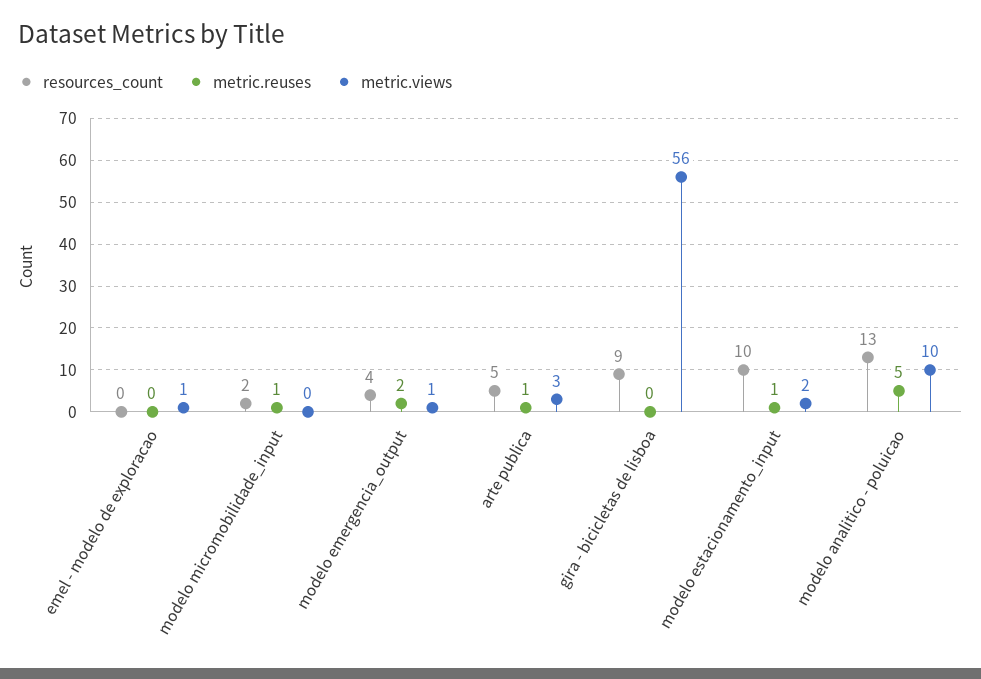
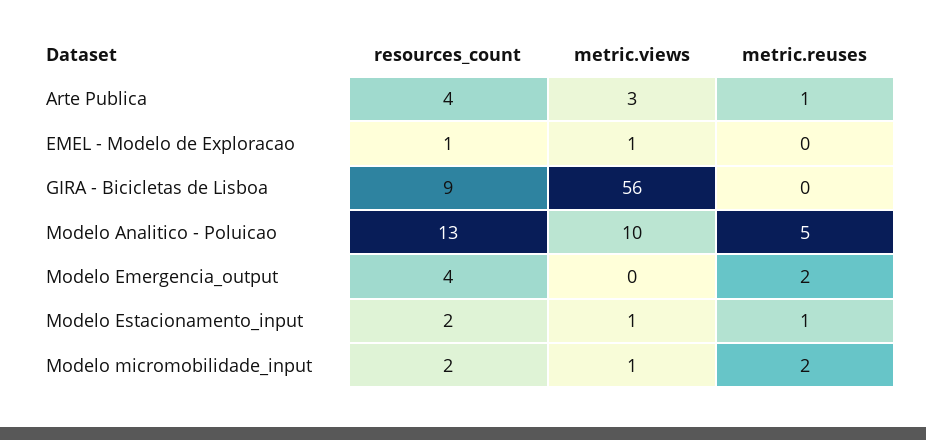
  {
    "resources_count": {
-     "emel - modelo de exploracao": 0,
+     "emel - modelo de exploracao": 1,
      "modelo micromobilidade_input": 2,
      "modelo emergencia_output": 4,
-     "arte publica": 5,
+     "arte publica": 4,
      "gira - bicicletas de lisboa": 9,
-     "modelo estacionamento_input": 10,
+     "modelo estacionamento_input": 2,
      "modelo analitico - poluicao": 13
    },
    "metric.reuses": {
      "emel - modelo de exploracao": 0,
-     "modelo micromobilidade_input": 1,
+     "modelo micromobilidade_input": 2,
      "modelo emergencia_output": 2,
      "arte publica": 1,
      "gira - bicicletas de lisboa": 0,
      "modelo estacionamento_input": 1,
      "modelo analitico - poluicao": 5
    },
    "metric.views": {
      "emel - modelo de exploracao": 1,
-     "modelo micromobilidade_input": 0,
+     "modelo micromobilidade_input": 1,
-     "modelo emergencia_output": 1,
+     "modelo emergencia_output": 0,
      "arte publica": 3,
      "gira - bicicletas de lisboa": 56,
-     "modelo estacionamento_input": 2,
+     "modelo estacionamento_input": 1,
      "modelo analitico - poluicao": 10
    }
  }

